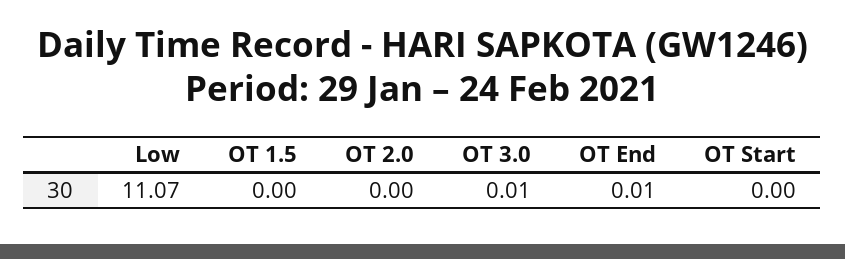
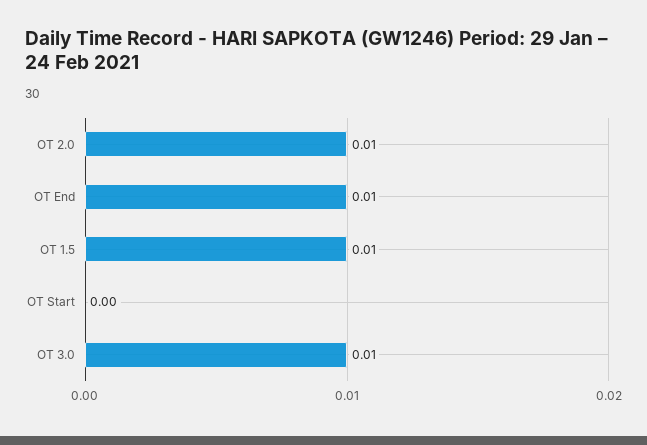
  {
-   "Low": 11.07,
-   "OT 1.5": 0,
+   "OT 1.5": 0.01,
-   "OT 2.0": 0,
+   "OT 2.0": 0.01,
    "OT 3.0": 0.01,
    "OT End": 0.01,
    "OT Start": 0
  }

